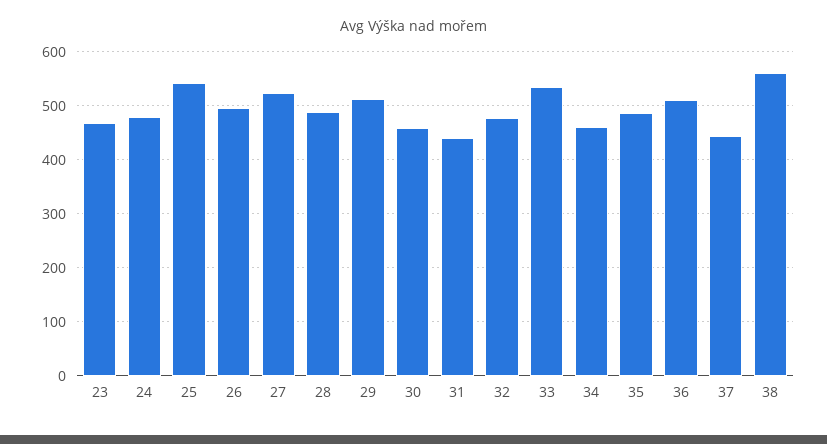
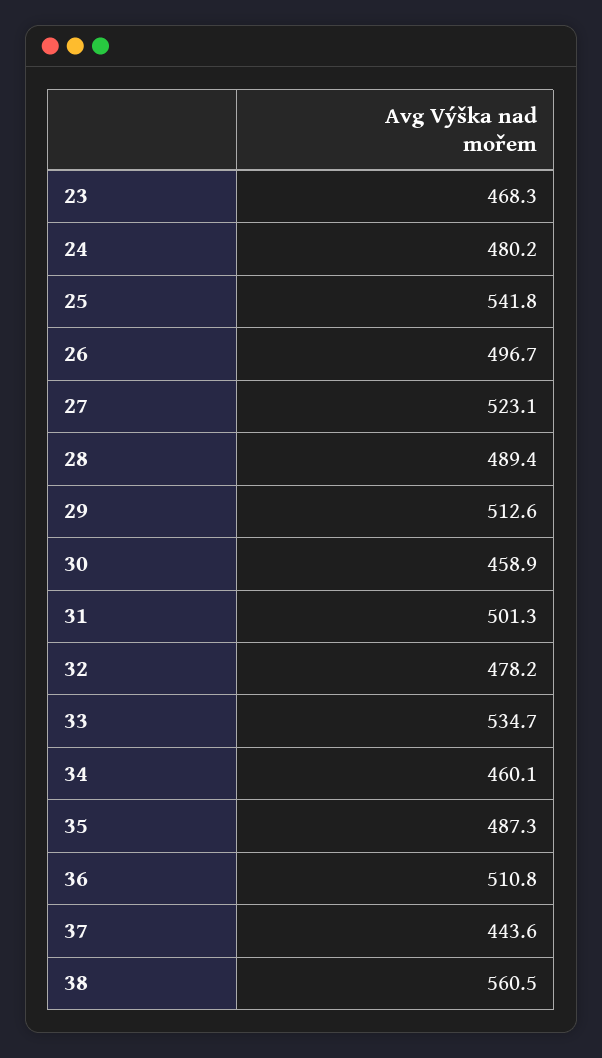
  {
    "23": 468.3,
    "24": 480.2,
    "25": 541.8,
    "26": 496.7,
    "27": 523.1,
    "28": 489.4,
    "29": 512.6,
    "30": 458.9,
-   "31": 440,
+   "31": 501.3,
    "32": 478.2,
    "33": 534.7,
    "34": 460.1,
    "35": 487.3,
    "36": 510.8,
    "37": 443.6,
    "38": 560.5
  }

